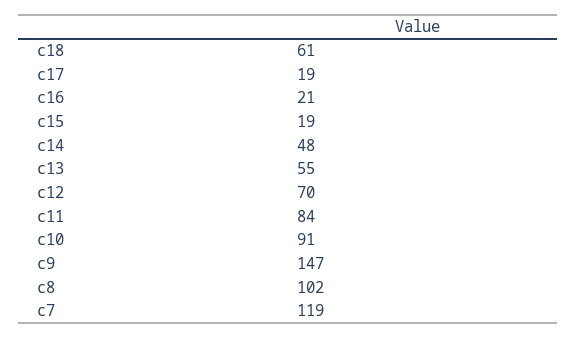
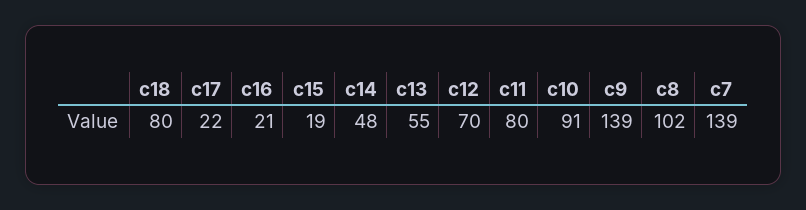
  {
-   "c18": 61,
+   "c18": 80,
-   "c17": 19,
+   "c17": 22,
    "c16": 21,
    "c15": 19,
    "c14": 48,
    "c13": 55,
    "c12": 70,
-   "c11": 84,
+   "c11": 80,
    "c10": 91,
-   "c9": 147,
+   "c9": 139,
    "c8": 102,
-   "c7": 119
+   "c7": 139
  }

